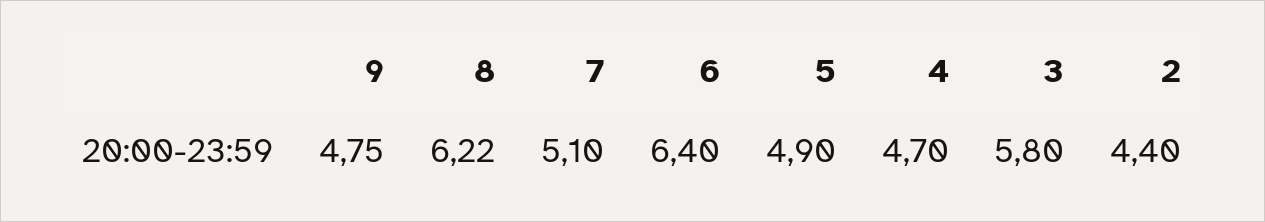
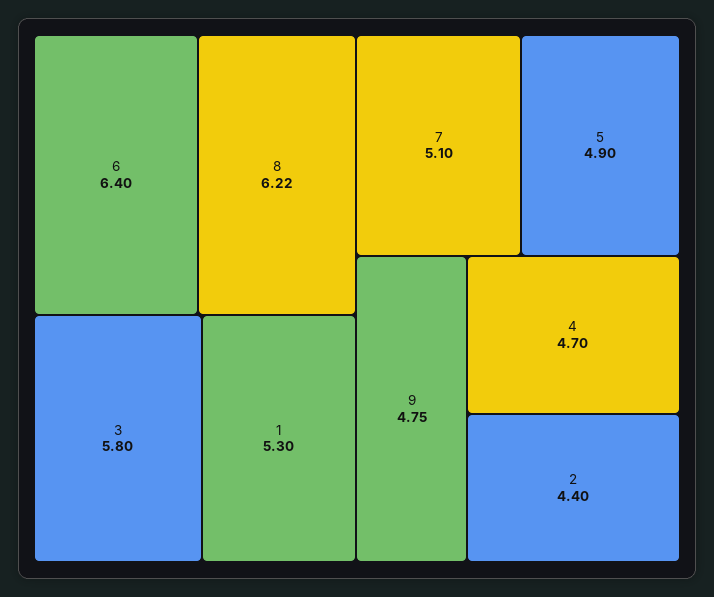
  {
    "9": 4.75,
    "8": 6.22,
    "7": 5.1,
    "6": 6.4,
    "5": 4.9,
    "4": 4.7,
    "3": 5.8,
-   "2": 4.4
+   "2": 4.4,
+   "1": 5.3
  }

